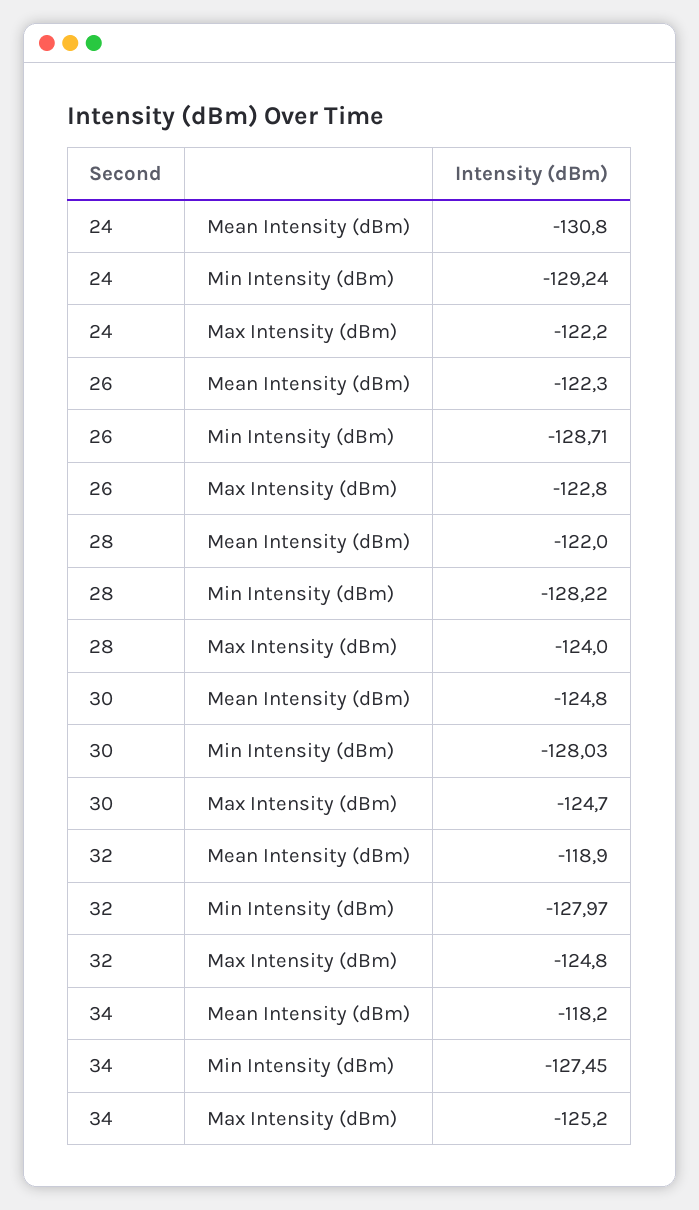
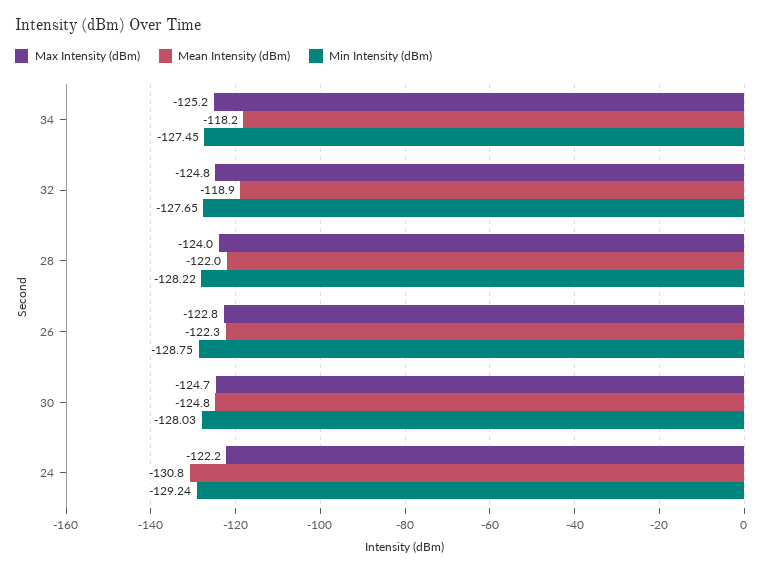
  {
    "Mean Intensity (dBm)": {
      "24": -130.8,
      "26": -122.3,
      "28": -122,
      "30": -124.8,
      "32": -118.9,
      "34": -118.2
    },
    "Min Intensity (dBm)": {
      "24": -129.24,
-     "26": -128.71,
+     "26": -128.75,
      "28": -128.22,
      "30": -128.03,
-     "32": -127.97,
+     "32": -127.65,
      "34": -127.45
    },
    "Max Intensity (dBm)": {
      "24": -122.2,
      "26": -122.8,
      "28": -124,
      "30": -124.7,
      "32": -124.8,
      "34": -125.2
    }
  }

